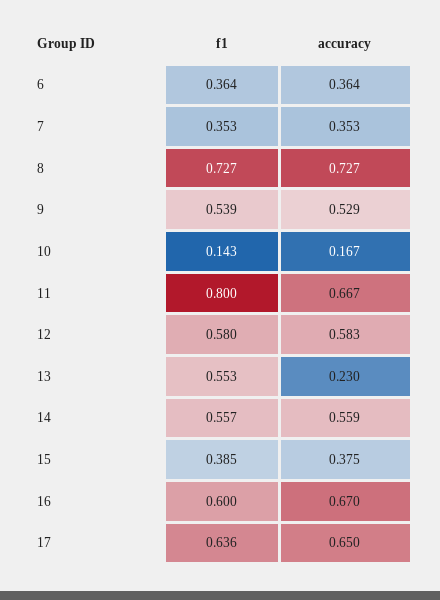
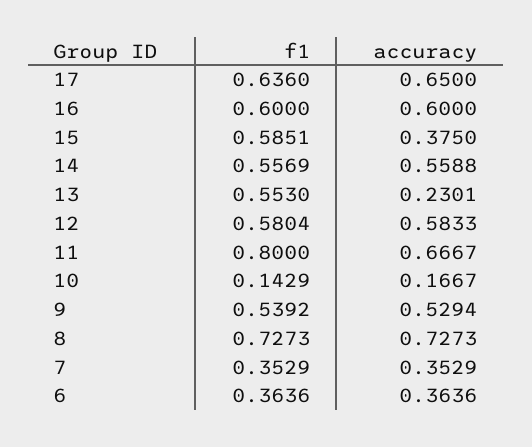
  {
    "f1": {
      "6": 0.3636,
      "7": 0.3529,
      "8": 0.7273,
      "9": 0.5392,
      "10": 0.1429,
      "11": 0.8,
      "12": 0.5804,
      "13": 0.553,
      "14": 0.5569,
-     "15": 0.385,
+     "15": 0.5851,
      "16": 0.6,
      "17": 0.636
    },
    "accuracy": {
      "6": 0.3636,
      "7": 0.3529,
      "8": 0.7273,
      "9": 0.5294,
      "10": 0.1667,
      "11": 0.6667,
      "12": 0.5833,
      "13": 0.2301,
      "14": 0.5588,
      "15": 0.375,
-     "16": 0.67,
+     "16": 0.6,
      "17": 0.65
    }
  }

